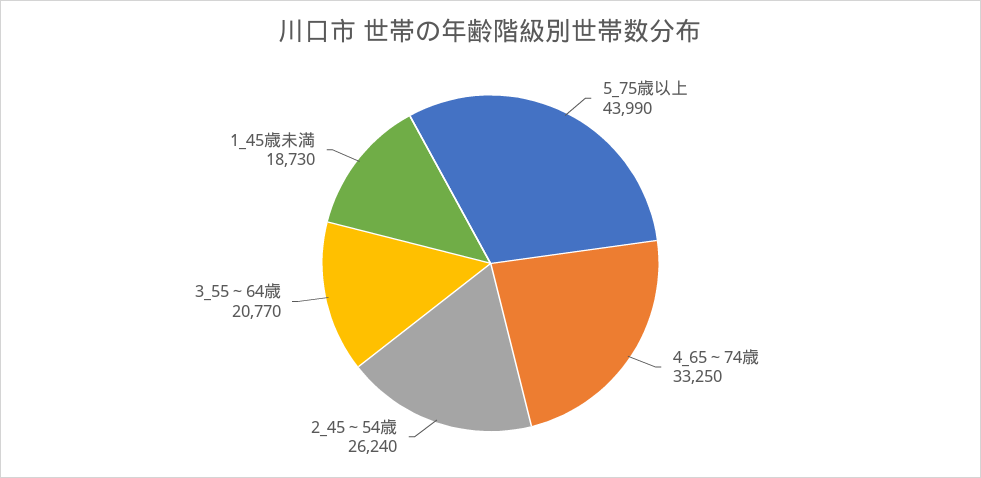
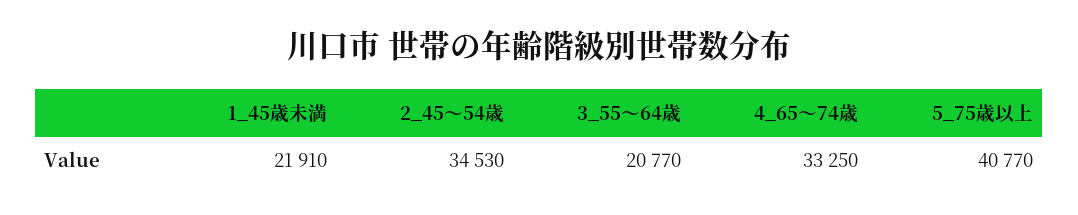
  {
-   "5_75歳以上": 43990,
+   "5_75歳以上": 40770,
    "4_65～74歳": 33250,
-   "2_45～54歳": 26240,
+   "2_45～54歳": 34530,
    "3_55～64歳": 20770,
-   "1_45歳未満": 18730
+   "1_45歳未満": 21910
  }

